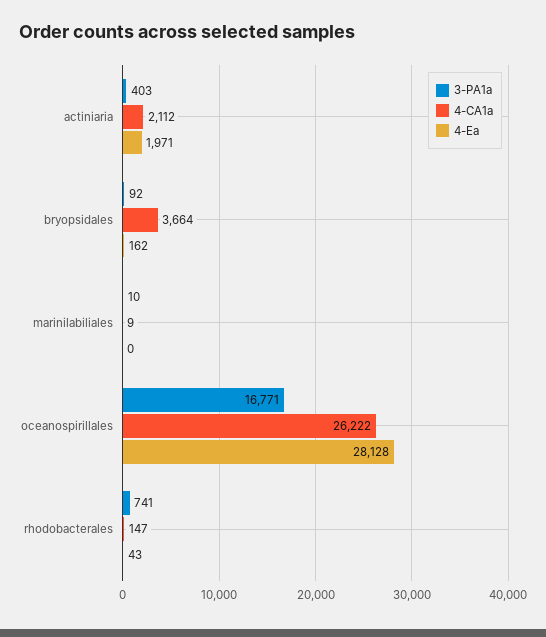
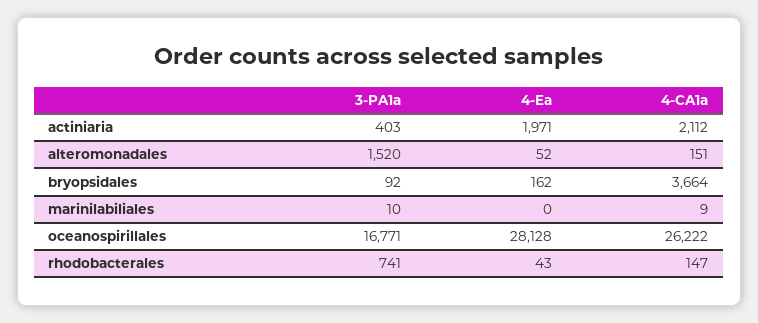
  {
    "3-PA1a": {
      "actiniaria": 403,
      "bryopsidales": 92,
      "marinilabiliales": 10,
      "oceanospirillales": 16771,
-     "rhodobacterales": 741
+     "rhodobacterales": 741,
+     "alteromonadales": 1520
    },
    "4-CA1a": {
      "actiniaria": 2112,
      "bryopsidales": 3664,
      "marinilabiliales": 9,
      "oceanospirillales": 26222,
-     "rhodobacterales": 147
+     "rhodobacterales": 147,
+     "alteromonadales": 151
    },
    "4-Ea": {
      "actiniaria": 1971,
      "bryopsidales": 162,
      "marinilabiliales": 0,
      "oceanospirillales": 28128,
-     "rhodobacterales": 43
+     "rhodobacterales": 43,
+     "alteromonadales": 52
    }
  }

